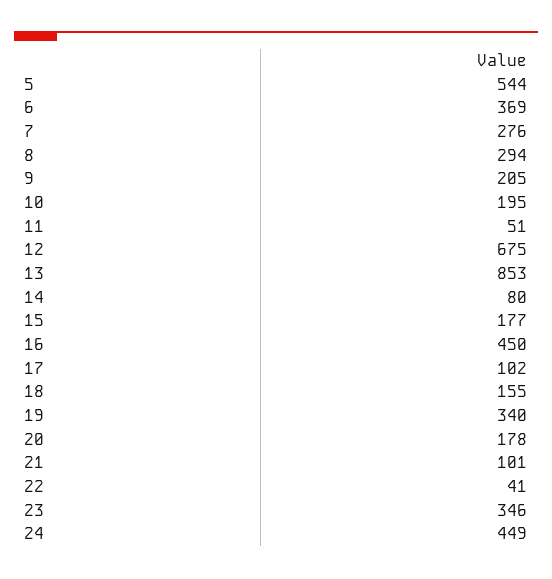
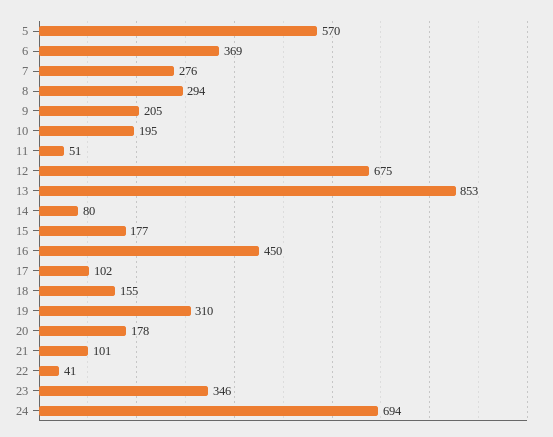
  {
-   "5": 544,
+   "5": 570,
    "6": 369,
    "7": 276,
    "8": 294,
    "9": 205,
    "10": 195,
    "11": 51,
    "12": 675,
    "13": 853,
    "14": 80,
    "15": 177,
    "16": 450,
    "17": 102,
    "18": 155,
-   "19": 340,
+   "19": 310,
    "20": 178,
    "21": 101,
    "22": 41,
    "23": 346,
-   "24": 449
+   "24": 694
  }

